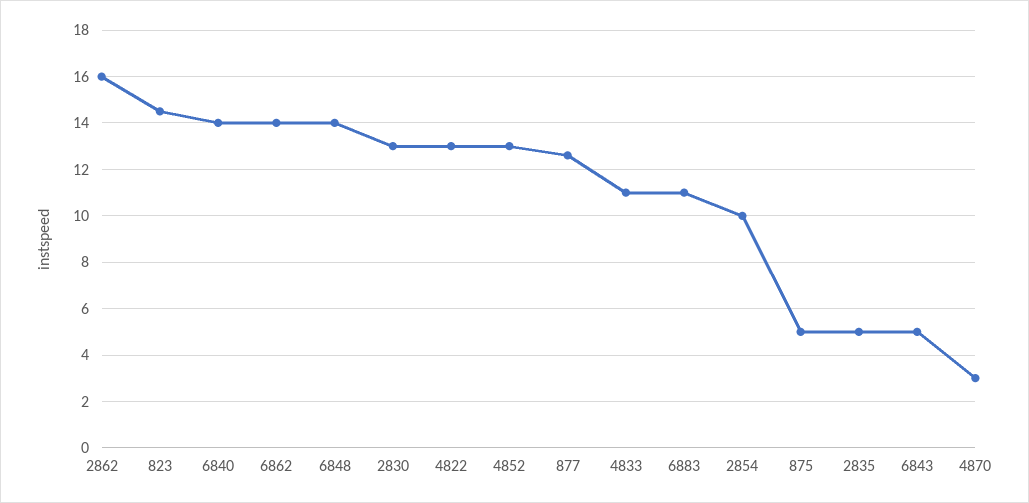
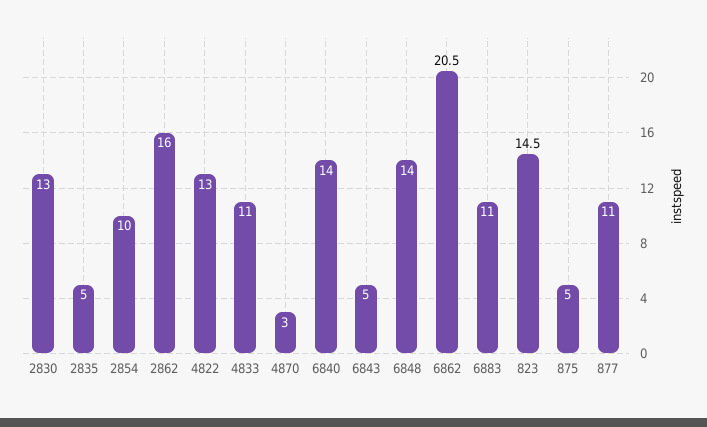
  {
    "2862": 16,
    "823": 14.5,
    "6840": 14,
-   "6862": 14,
+   "6862": 20.5,
    "6848": 14,
    "2830": 13,
    "4822": 13,
-   "4852": 13,
-   "877": 12.5,
+   "877": 11,
    "4833": 11,
    "6883": 11,
    "2854": 10,
    "875": 5,
    "2835": 5,
    "6843": 5,
    "4870": 3
  }

